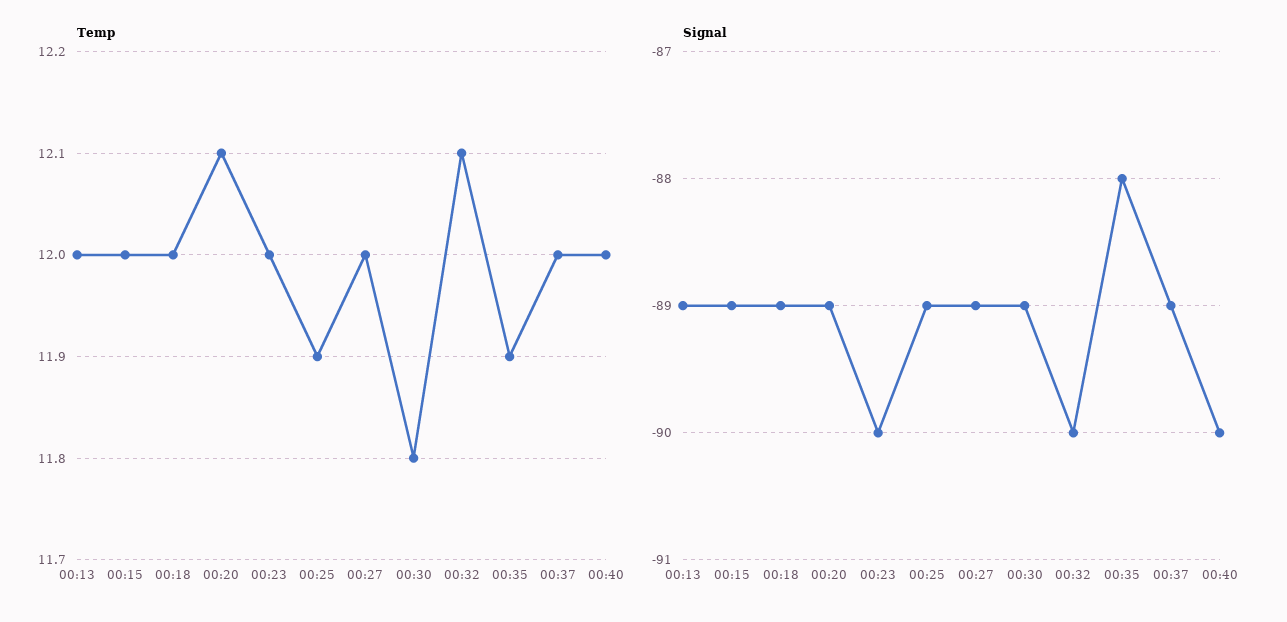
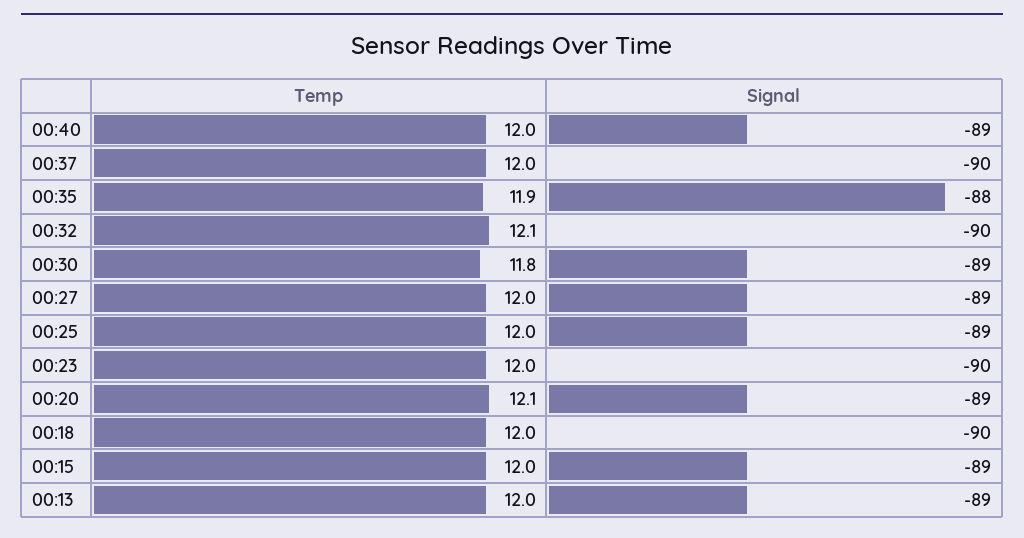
  {
    "Temp": {
      "00:13": 12,
      "00:15": 12,
      "00:18": 12,
      "00:20": 12.1,
      "00:23": 12,
-     "00:25": 11.9,
+     "00:25": 12,
      "00:27": 12,
      "00:30": 11.8,
      "00:32": 12.1,
      "00:35": 11.9,
      "00:37": 12,
      "00:40": 12
    },
    "Signal": {
      "00:13": -89,
      "00:15": -89,
-     "00:18": -89,
+     "00:18": -90,
      "00:20": -89,
      "00:23": -90,
      "00:25": -89,
      "00:27": -89,
      "00:30": -89,
      "00:32": -90,
      "00:35": -88,
-     "00:37": -89,
+     "00:37": -90,
-     "00:40": -90
+     "00:40": -89
    }
  }

